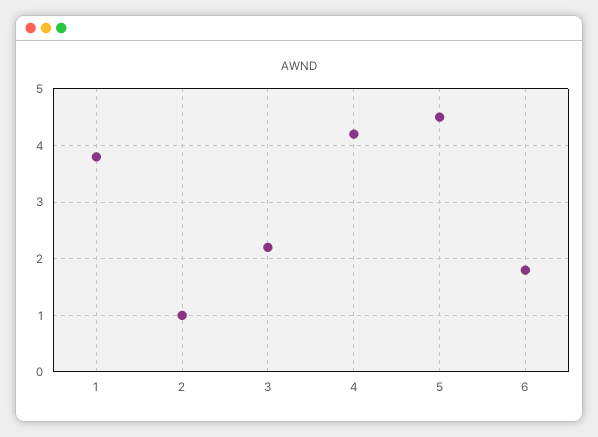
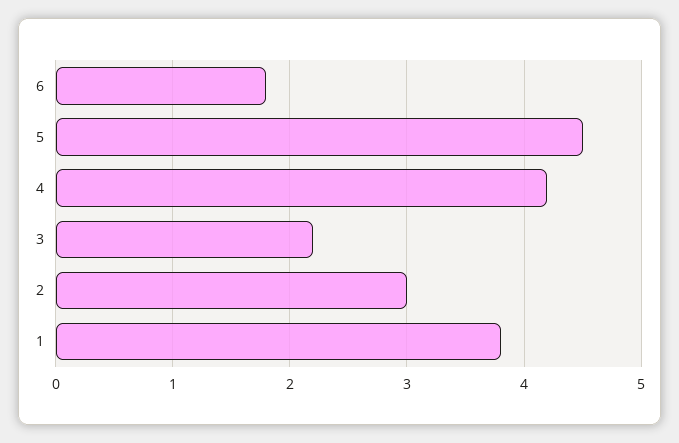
  {
    "1": 3.8,
-   "2": 1,
+   "2": 3,
    "3": 2.2,
    "4": 4.2,
    "5": 4.5,
    "6": 1.8
  }

